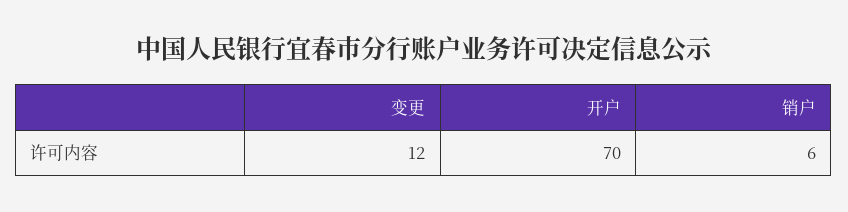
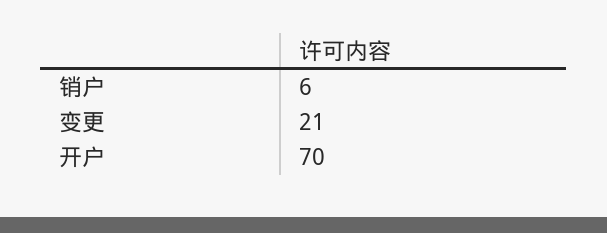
  {
-   "变更": 12,
+   "变更": 21,
    "开户": 70,
    "销户": 6
  }

